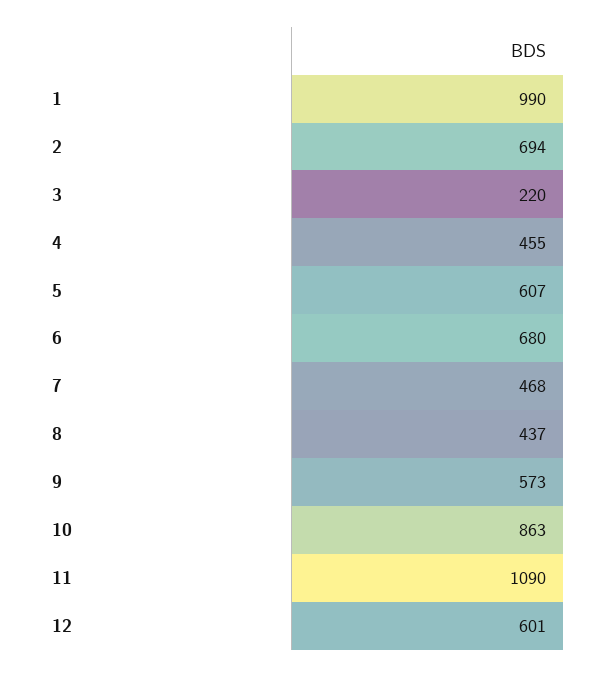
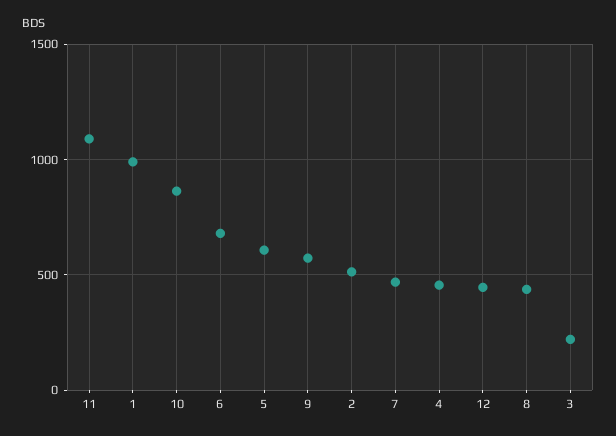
  {
    "1": 990,
-   "2": 694,
+   "2": 500,
    "3": 220,
    "4": 455,
    "5": 607,
    "6": 680,
    "7": 468,
    "8": 437,
    "9": 573,
    "10": 863,
    "11": 1090,
-   "12": 601
+   "12": 450
  }

